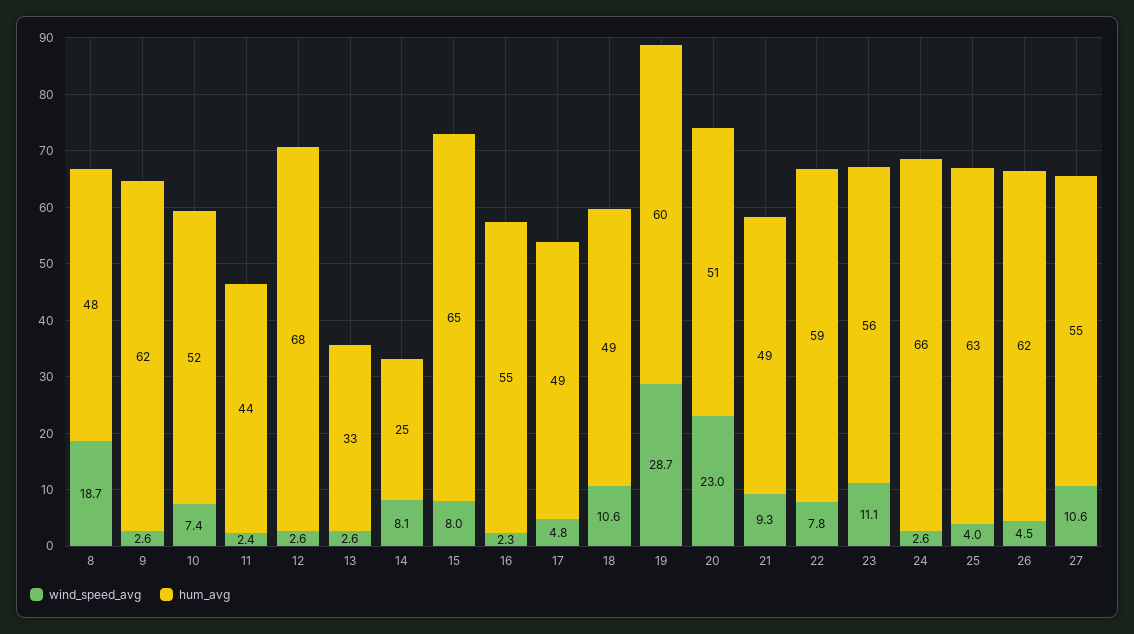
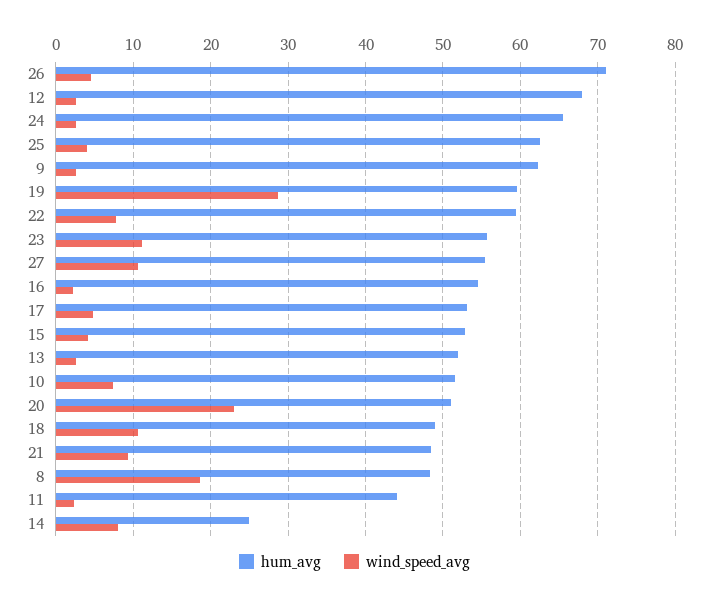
  {
    "wind_speed_avg": {
      "8": 18.7,
      "9": 2.6,
      "10": 7.4,
      "11": 2.4,
      "12": 2.6,
      "13": 2.6,
      "14": 8.1,
-     "15": 8,
+     "15": 4,
      "16": 2.3,
      "17": 4.8,
      "18": 10.6,
      "19": 28.7,
      "20": 23,
      "21": 9.3,
      "22": 7.8,
      "23": 11.1,
      "24": 2.6,
      "25": 4,
      "26": 4.5,
      "27": 10.6
    },
    "hum_avg": {
      "8": 48,
      "9": 62,
      "10": 52,
      "11": 44,
      "12": 68,
-     "13": 33,
+     "13": 52,
      "14": 25,
-     "15": 65,
+     "15": 53,
      "16": 55,
-     "17": 49,
+     "17": 53,
      "18": 49,
      "19": 60,
      "20": 51,
      "21": 49,
      "22": 59,
      "23": 56,
      "24": 66,
      "25": 63,
-     "26": 62,
+     "26": 71,
      "27": 55
    }
  }

